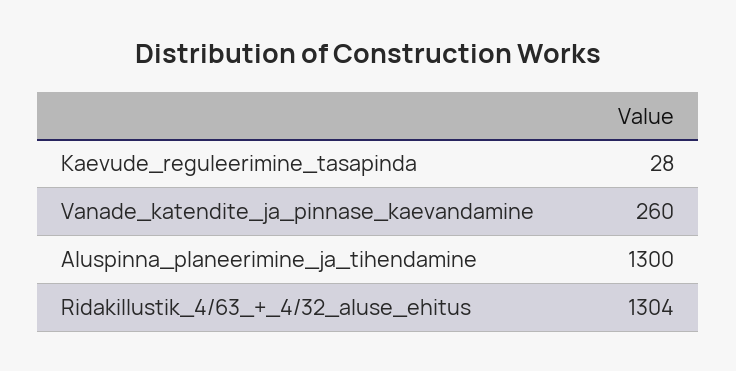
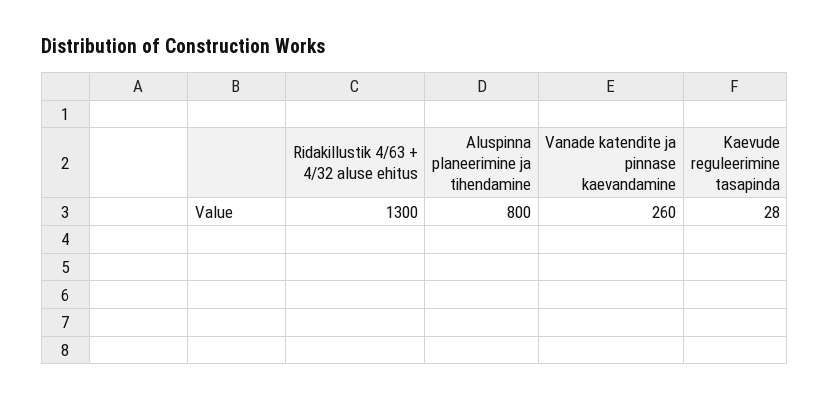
  {
    "Kaevude_reguleerimine_tasapinda": 28,
    "Vanade_katendite_ja_pinnase_kaevandamine": 260,
-   "Aluspinna_planeerimine_ja_tihendamine": 1300,
+   "Aluspinna_planeerimine_ja_tihendamine": 800,
-   "Ridakillustik_4/63_+_4/32_aluse_ehitus": 1304
+   "Ridakillustik_4/63_+_4/32_aluse_ehitus": 1300
  }

